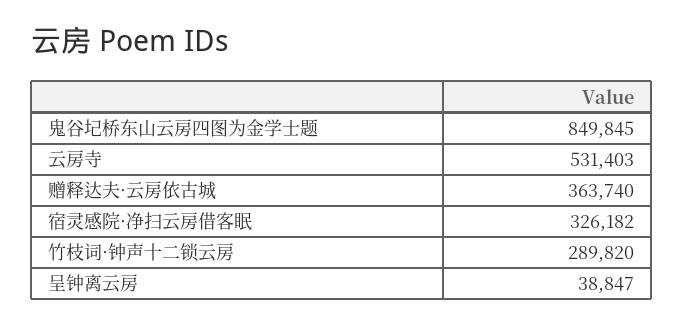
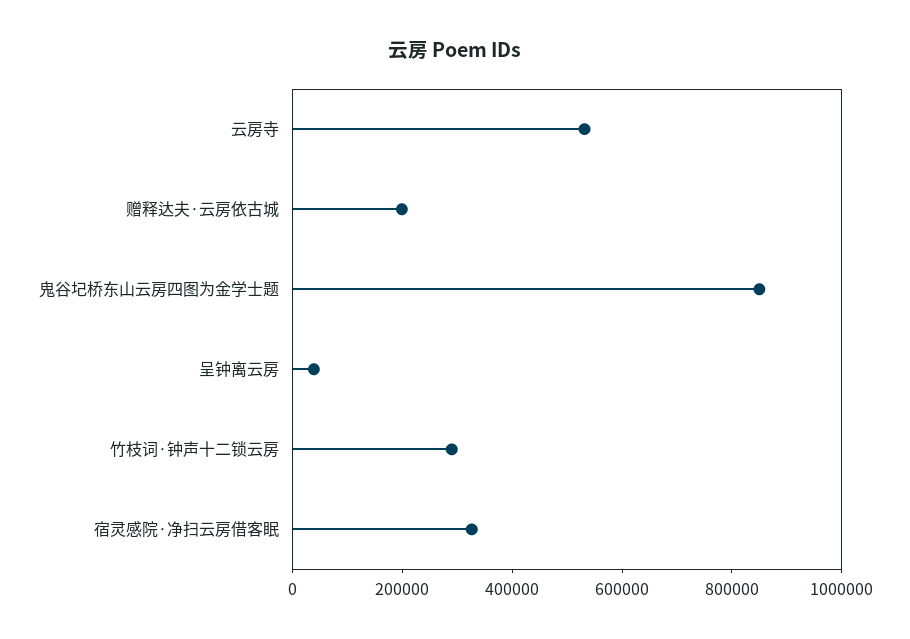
  {
    "鬼谷圮桥东山云房四图为金学士题": 849845,
    "云房寺": 531403,
-   "赠释达夫·云房依古城": 363740,
+   "赠释达夫·云房依古城": 200000,
    "宿灵感院·净扫云房借客眠": 326182,
    "竹枝词·钟声十二锁云房": 289820,
    "呈钟离云房": 38847
  }

